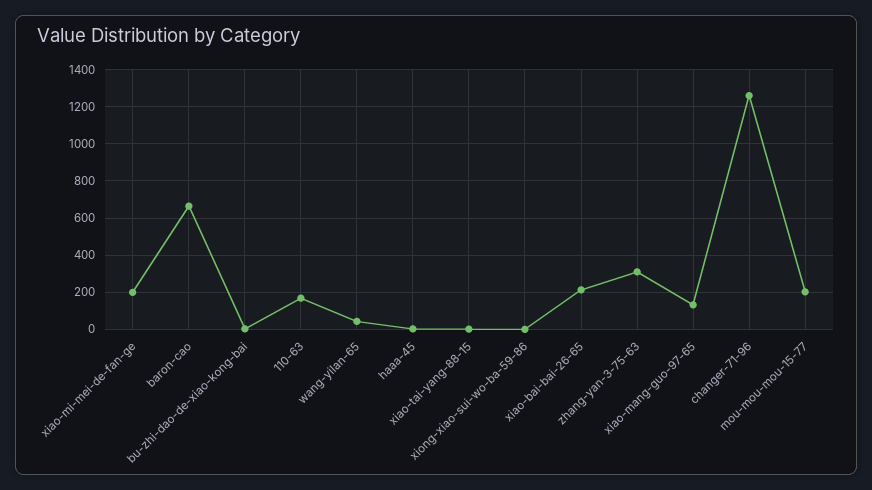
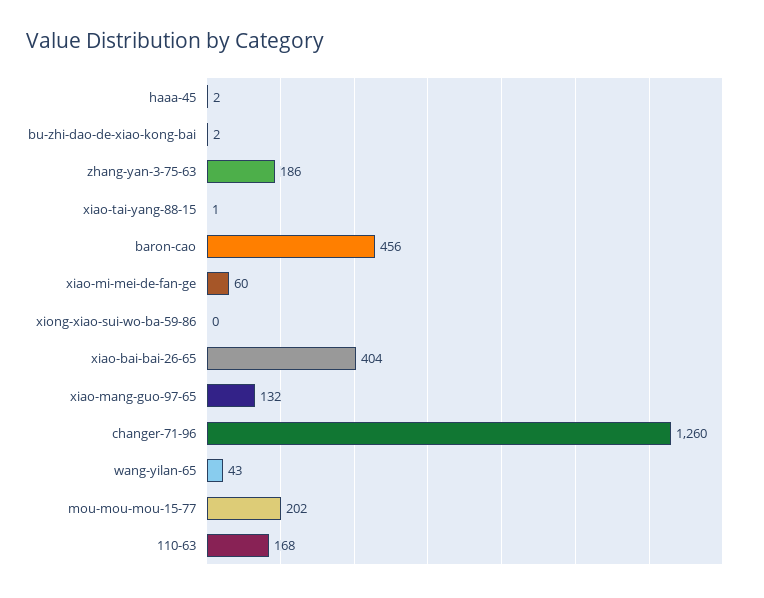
  {
-   "xiao-mi-mei-de-fan-ge": 200,
+   "xiao-mi-mei-de-fan-ge": 60,
-   "baron-cao": 650,
+   "baron-cao": 456,
    "bu-zhi-dao-de-xiao-kong-bai": 2,
    "110-63": 168,
    "wang-yilan-65": 43,
    "haaa-45": 2,
    "xiao-tai-yang-88-15": 1,
    "xiong-xiao-sui-wo-ba-59-86": 0,
-   "xiao-bai-bai-26-65": 200,
+   "xiao-bai-bai-26-65": 404,
-   "zhang-yan-3-75-63": 300,
+   "zhang-yan-3-75-63": 186,
    "xiao-mang-guo-97-65": 132,
    "changer-71-96": 1260,
    "mou-mou-mou-15-77": 202
  }

